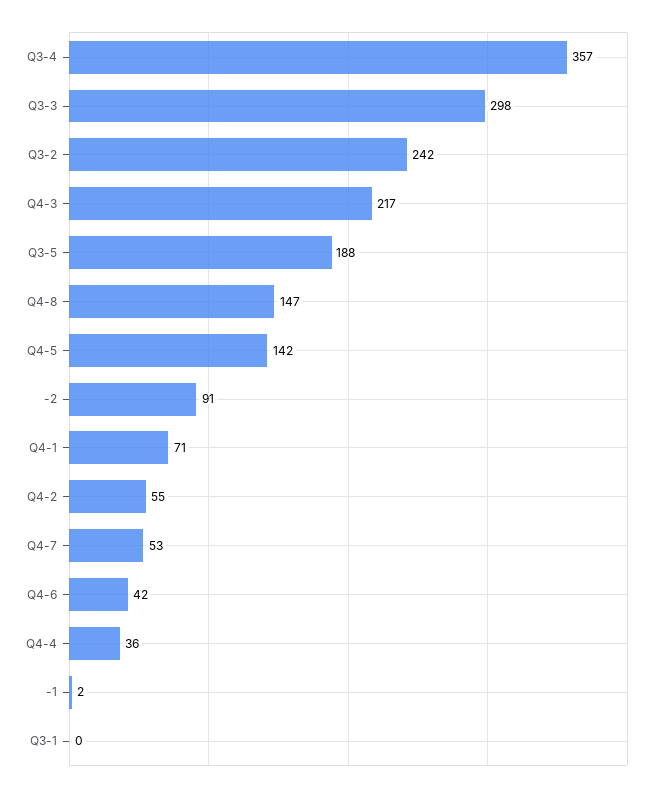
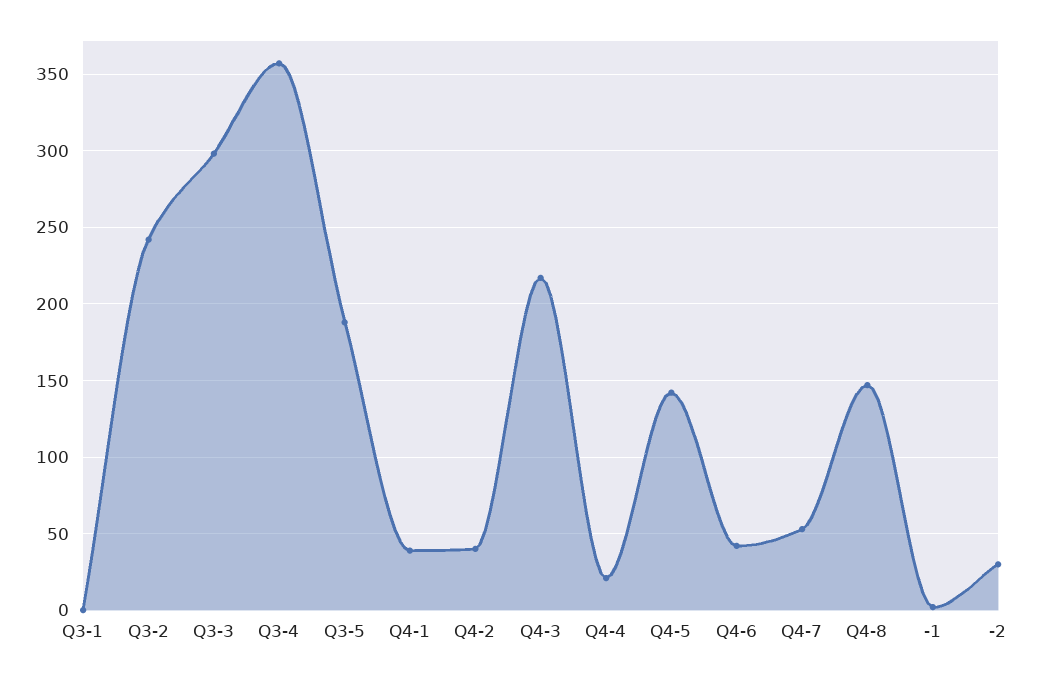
  {
    "Q3-4": 357,
    "Q3-3": 298,
    "Q3-2": 242,
    "Q4-3": 217,
    "Q3-5": 188,
    "Q4-8": 147,
    "Q4-5": 142,
-   "-2": 91,
+   "-2": 30,
-   "Q4-1": 71,
+   "Q4-1": 40,
-   "Q4-2": 55,
+   "Q4-2": 40,
    "Q4-7": 53,
    "Q4-6": 42,
-   "Q4-4": 36,
+   "Q4-4": 20,
    "-1": 2,
    "Q3-1": 0
  }

